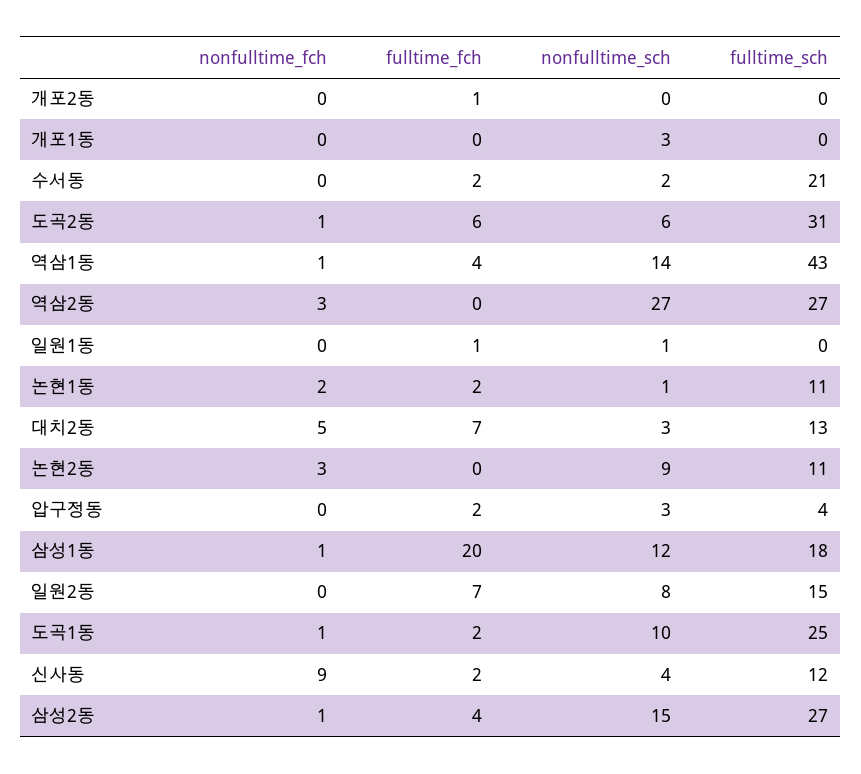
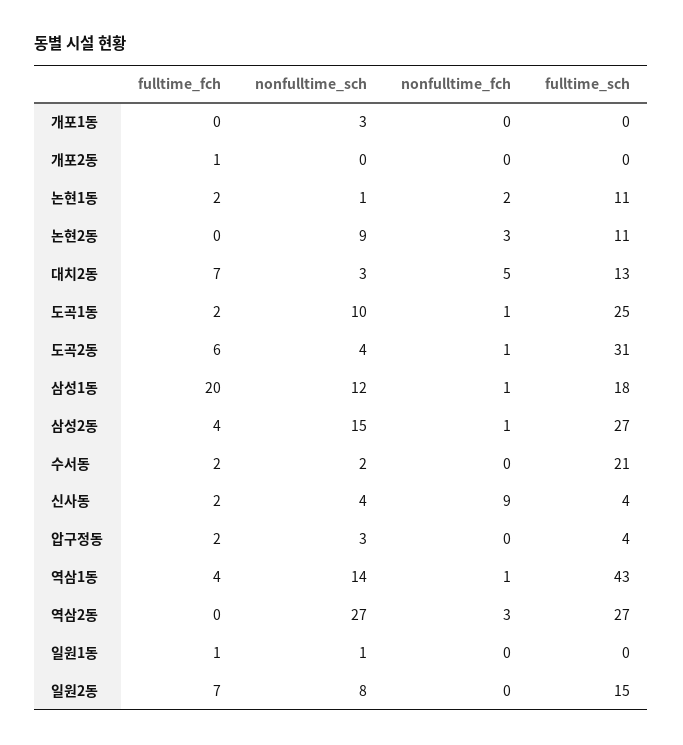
  {
    "nonfulltime_fch": {
      "개포2동": 0,
      "개포1동": 0,
      "수서동": 0,
      "도곡2동": 1,
      "역삼1동": 1,
      "역삼2동": 3,
      "일원1동": 0,
      "논현1동": 2,
      "대치2동": 5,
      "논현2동": 3,
      "압구정동": 0,
      "삼성1동": 1,
      "일원2동": 0,
      "도곡1동": 1,
      "신사동": 9,
      "삼성2동": 1
    },
    "fulltime_fch": {
      "개포2동": 1,
      "개포1동": 0,
      "수서동": 2,
      "도곡2동": 6,
      "역삼1동": 4,
      "역삼2동": 0,
      "일원1동": 1,
      "논현1동": 2,
      "대치2동": 7,
      "논현2동": 0,
      "압구정동": 2,
      "삼성1동": 20,
      "일원2동": 7,
      "도곡1동": 2,
      "신사동": 2,
      "삼성2동": 4
    },
    "nonfulltime_sch": {
      "개포2동": 0,
      "개포1동": 3,
      "수서동": 2,
-     "도곡2동": 6,
+     "도곡2동": 4,
      "역삼1동": 14,
      "역삼2동": 27,
      "일원1동": 1,
      "논현1동": 1,
      "대치2동": 3,
      "논현2동": 9,
      "압구정동": 3,
      "삼성1동": 12,
      "일원2동": 8,
      "도곡1동": 10,
      "신사동": 4,
      "삼성2동": 15
    },
    "fulltime_sch": {
      "개포2동": 0,
      "개포1동": 0,
      "수서동": 21,
      "도곡2동": 31,
      "역삼1동": 43,
      "역삼2동": 27,
      "일원1동": 0,
      "논현1동": 11,
      "대치2동": 13,
      "논현2동": 11,
      "압구정동": 4,
      "삼성1동": 18,
      "일원2동": 15,
      "도곡1동": 25,
-     "신사동": 12,
+     "신사동": 4,
      "삼성2동": 27
    }
  }

